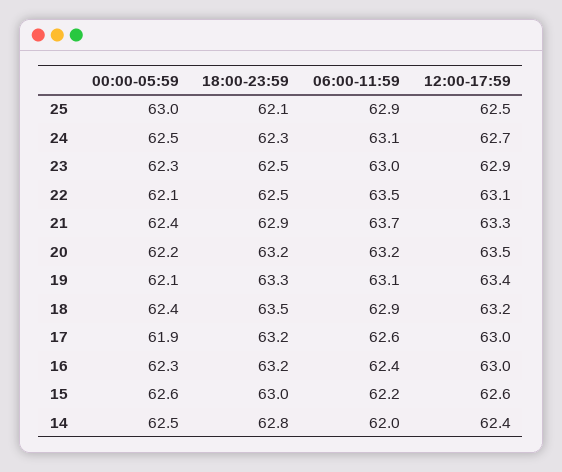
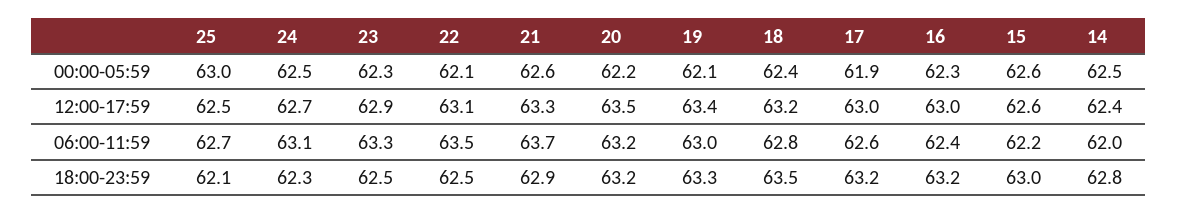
  {
    "00:00-05:59": {
      "25": 63,
      "24": 62.5,
      "23": 62.3,
      "22": 62.1,
-     "21": 62.4,
+     "21": 62.6,
      "20": 62.2,
      "19": 62.1,
      "18": 62.4,
      "17": 61.9,
      "16": 62.3,
      "15": 62.6,
      "14": 62.5
    },
    "18:00-23:59": {
      "25": 62.1,
      "24": 62.3,
      "23": 62.5,
      "22": 62.5,
      "21": 62.9,
      "20": 63.2,
      "19": 63.3,
      "18": 63.5,
      "17": 63.2,
      "16": 63.2,
      "15": 63,
      "14": 62.8
    },
    "06:00-11:59": {
-     "25": 62.9,
+     "25": 62.7,
      "24": 63.1,
-     "23": 63,
+     "23": 63.3,
      "22": 63.5,
      "21": 63.7,
      "20": 63.2,
-     "19": 63.1,
+     "19": 63,
-     "18": 62.9,
+     "18": 62.8,
      "17": 62.6,
      "16": 62.4,
      "15": 62.2,
      "14": 62
    },
    "12:00-17:59": {
      "25": 62.5,
      "24": 62.7,
      "23": 62.9,
      "22": 63.1,
      "21": 63.3,
      "20": 63.5,
      "19": 63.4,
      "18": 63.2,
      "17": 63,
      "16": 63,
      "15": 62.6,
      "14": 62.4
    }
  }

